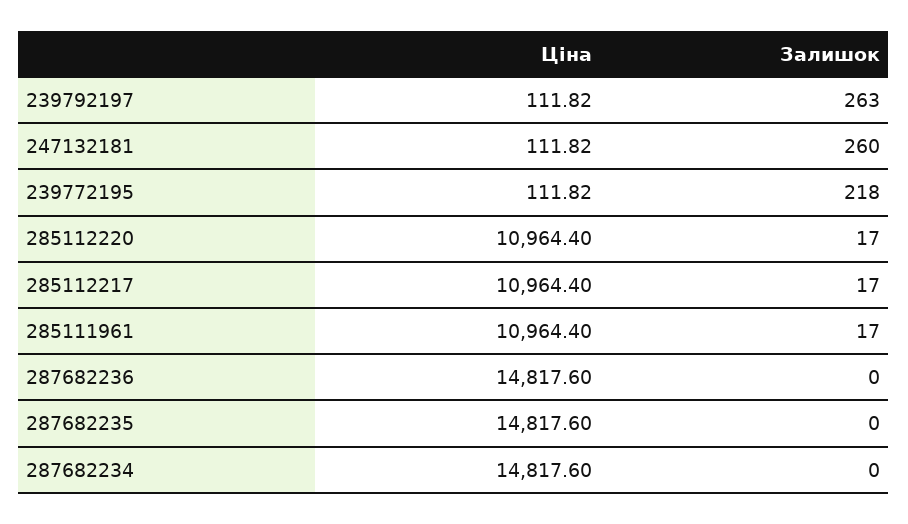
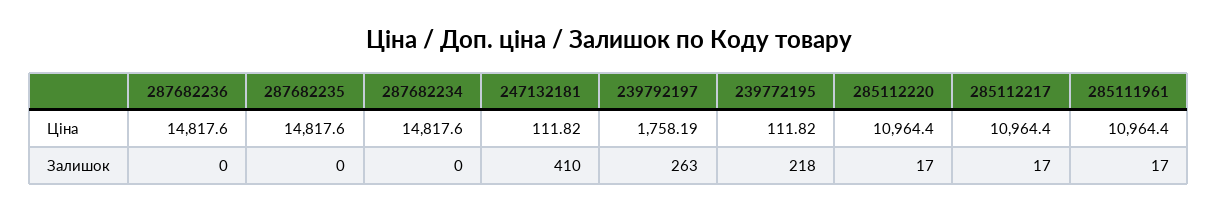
  {
    "Ціна": {
-     "239792197": 111.82,
+     "239792197": 1758.19,
      "247132181": 111.82,
      "239772195": 111.82,
      "285112220": 10964.4,
      "285112217": 10964.4,
      "285111961": 10964.4,
      "287682236": 14817.6,
      "287682235": 14817.6,
      "287682234": 14817.6
    },
    "Залишок": {
      "239792197": 263,
-     "247132181": 260,
+     "247132181": 410,
      "239772195": 218,
      "285112220": 17,
      "285112217": 17,
      "285111961": 17,
      "287682236": 0,
      "287682235": 0,
      "287682234": 0
    }
  }

